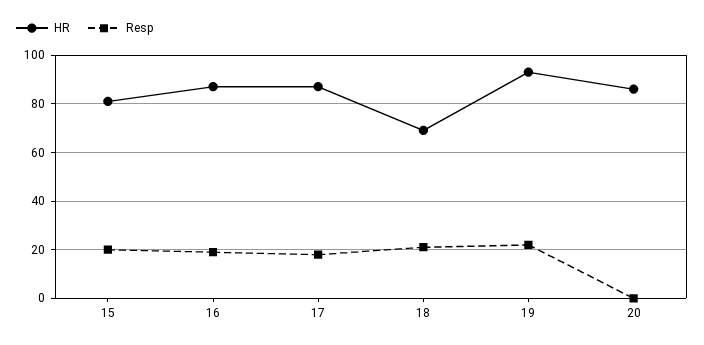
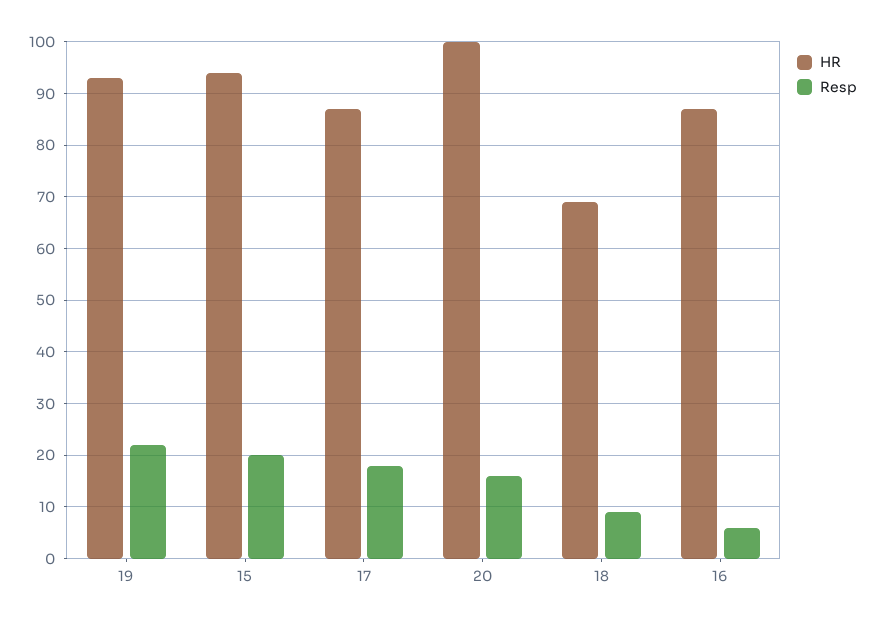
  {
    "HR": {
-     "15": 80,
+     "15": 95,
      "16": 85,
      "17": 85,
      "18": 70,
      "19": 95,
-     "20": 85
+     "20": 100
    },
    "Resp": {
      "15": 20,
-     "16": 20,
+     "16": 5,
      "17": 20,
-     "18": 20,
+     "18": 10,
      "19": 20,
-     "20": 0
+     "20": 15
    }
  }

